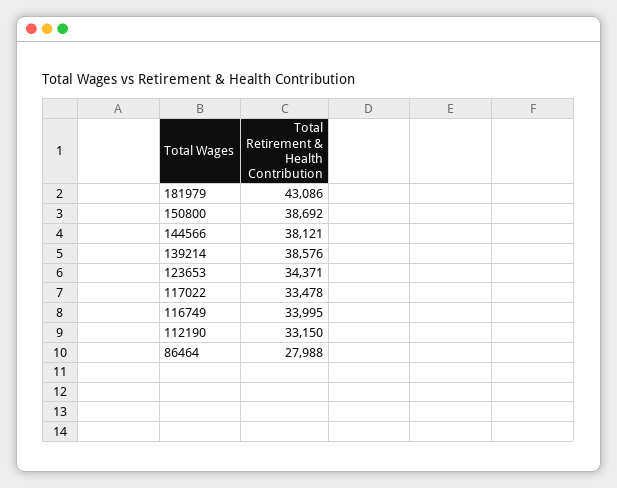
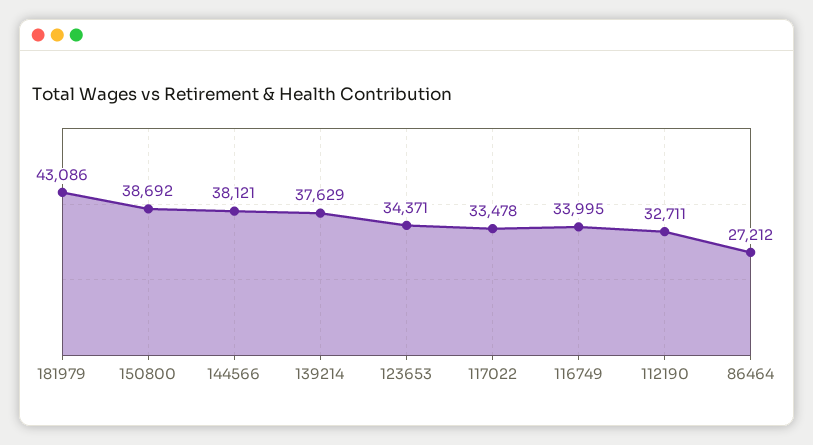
  {
    "181979": 43086,
    "150800": 38692,
    "144566": 38121,
-   "139214": 38576,
+   "139214": 37629,
    "123653": 34371,
    "117022": 33478,
    "116749": 33995,
-   "112190": 33150,
+   "112190": 32711,
-   "86464": 27988
+   "86464": 27212
  }

